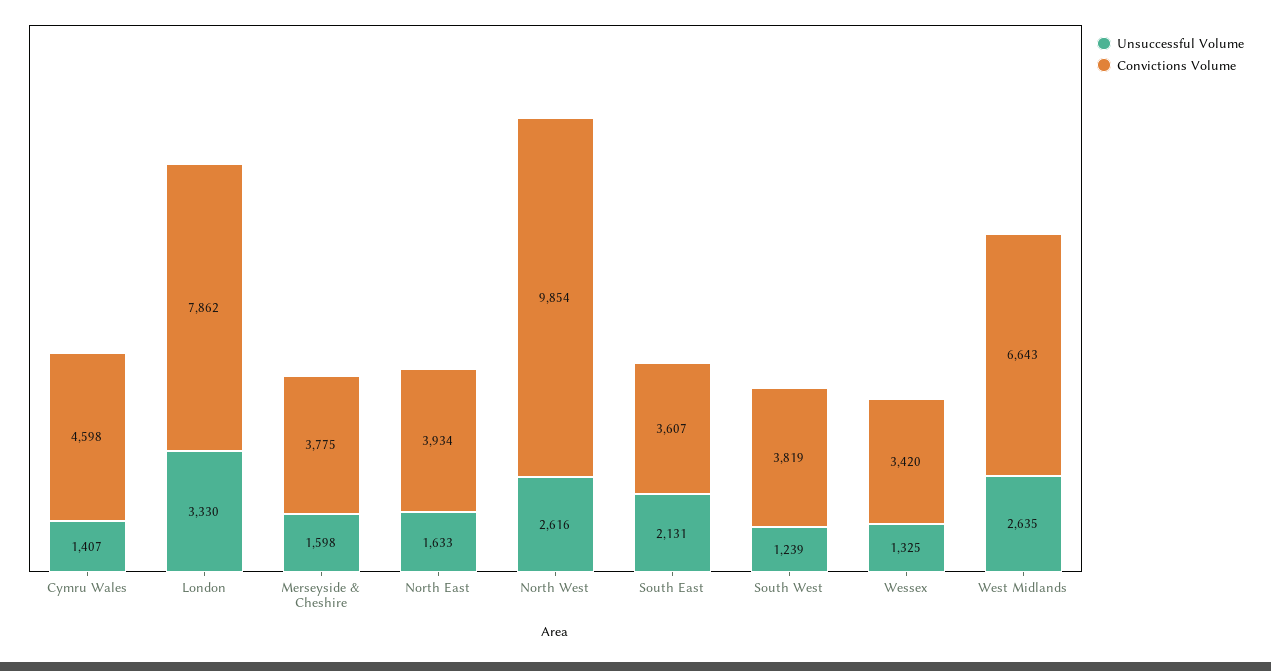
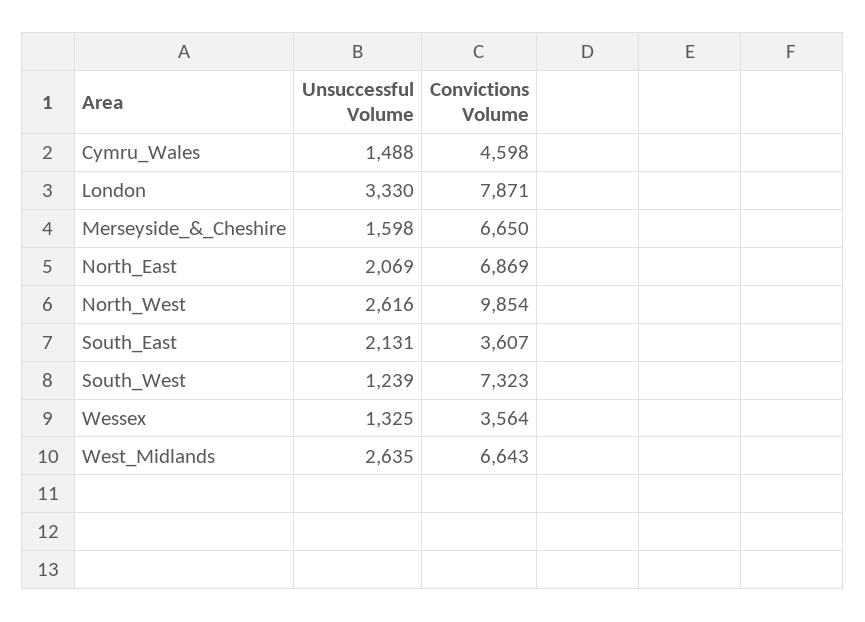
  {
    "Unsuccessful Volume": {
-     "Cymru Wales": 1407,
+     "Cymru Wales": 1488,
      "London": 3330,
      "Merseyside & Cheshire": 1598,
-     "North East": 1633,
+     "North East": 2069,
      "North West": 2616,
      "South East": 2131,
      "South West": 1239,
      "Wessex": 1325,
      "West Midlands": 2635
    },
    "Convictions Volume": {
      "Cymru Wales": 4598,
-     "London": 7862,
+     "London": 7871,
-     "Merseyside & Cheshire": 3775,
+     "Merseyside & Cheshire": 6650,
-     "North East": 3934,
+     "North East": 6869,
      "North West": 9854,
      "South East": 3607,
-     "South West": 3819,
+     "South West": 7323,
-     "Wessex": 3420,
+     "Wessex": 3564,
      "West Midlands": 6643
    }
  }

